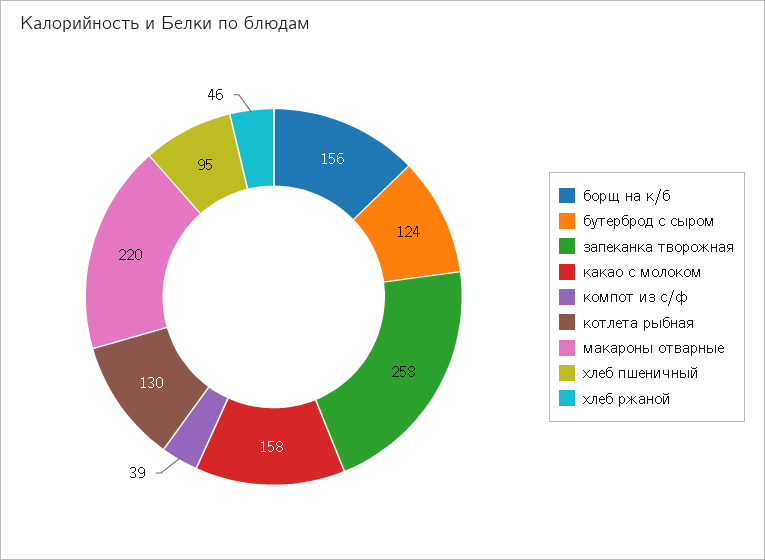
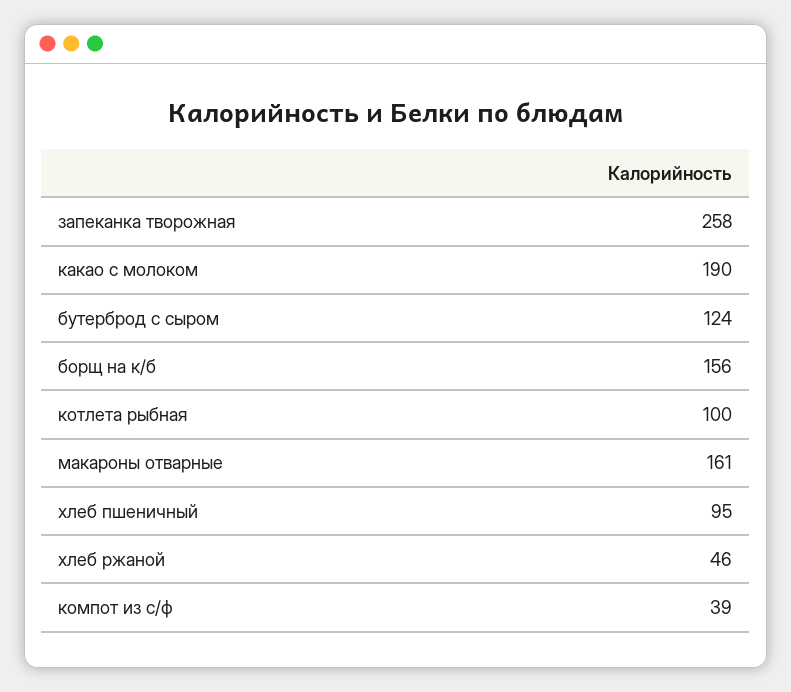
  {
    "борщ на к/б": 156,
    "бутерброд с сыром": 124,
    "запеканка творожная": 258,
-   "какао с молоком": 158,
+   "какао с молоком": 190,
    "компот из с/ф": 39,
-   "котлета рыбная": 130,
+   "котлета рыбная": 100,
-   "макароны отварные": 220,
+   "макароны отварные": 161,
    "хлеб пшеничный": 95,
    "хлеб ржаной": 46
  }

